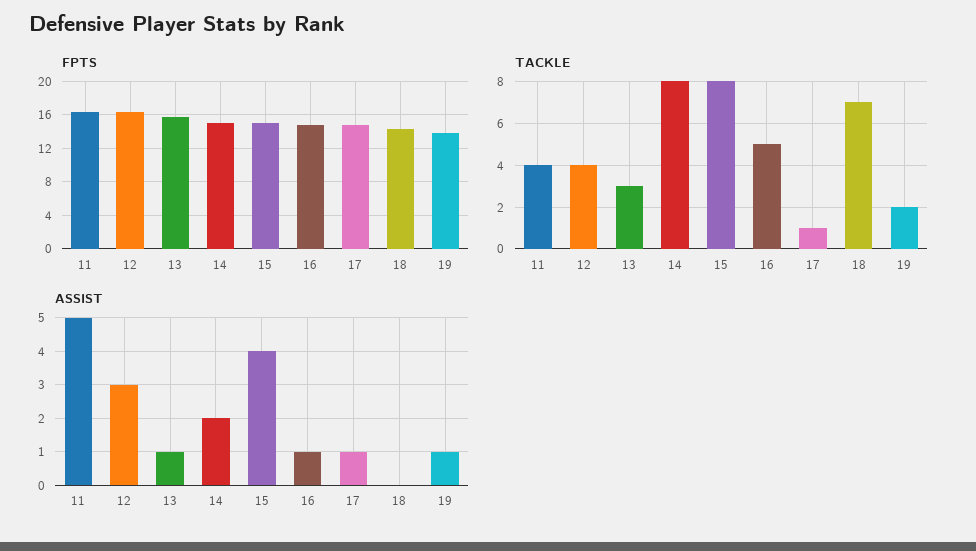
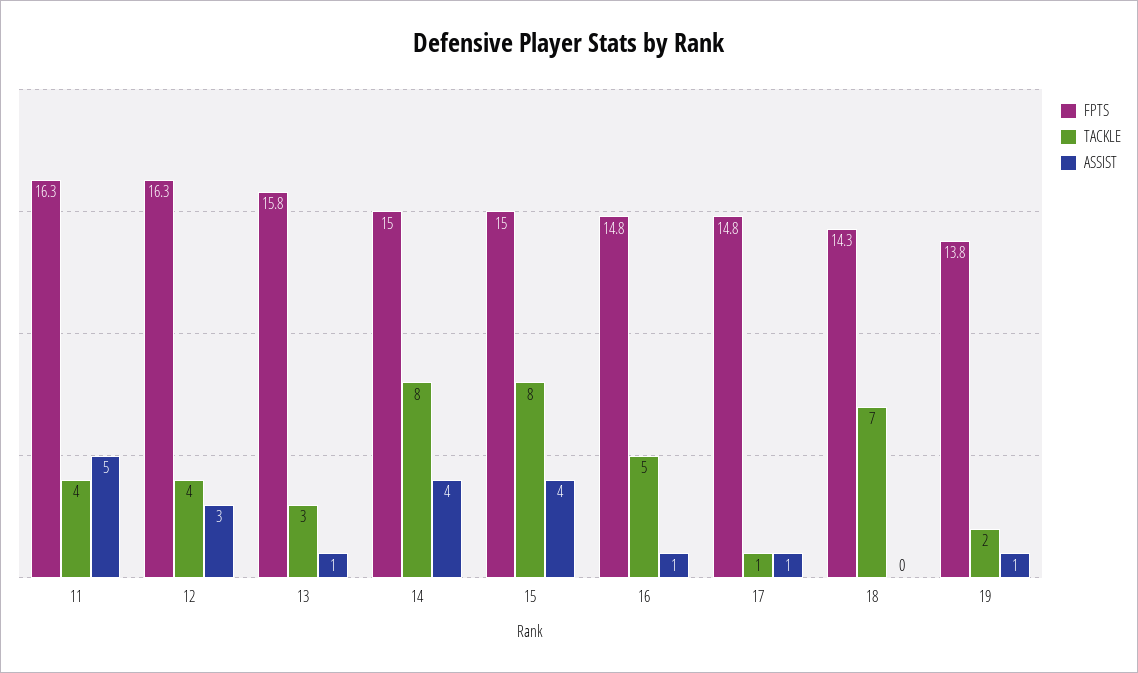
  {
    "FPTS": {
      "11": 16.3,
      "12": 16.3,
      "13": 15.8,
      "14": 15,
      "15": 15,
      "16": 14.8,
      "17": 14.8,
      "18": 14.3,
      "19": 13.8
    },
    "TACKLE": {
      "11": 4,
      "12": 4,
      "13": 3,
      "14": 8,
      "15": 8,
      "16": 5,
      "17": 1,
      "18": 7,
      "19": 2
    },
    "ASSIST": {
      "11": 5,
      "12": 3,
      "13": 1,
-     "14": 2,
+     "14": 4,
      "15": 4,
      "16": 1,
      "17": 1,
      "18": 0,
      "19": 1
    }
  }

